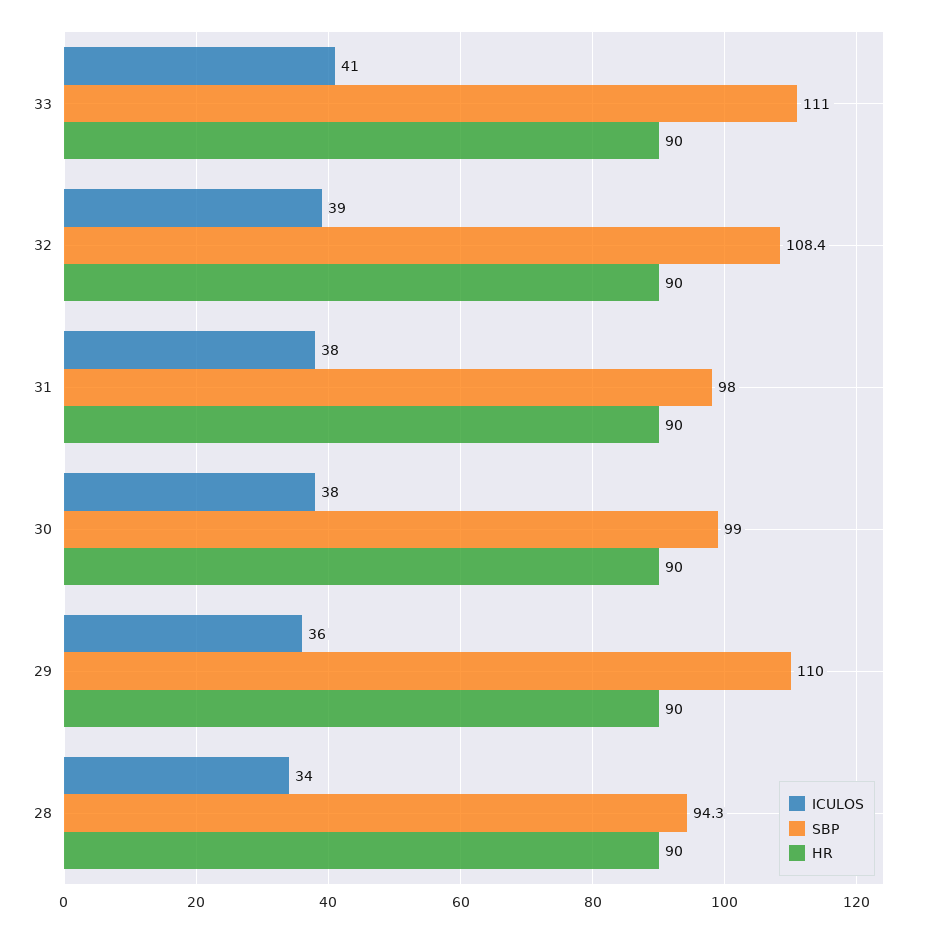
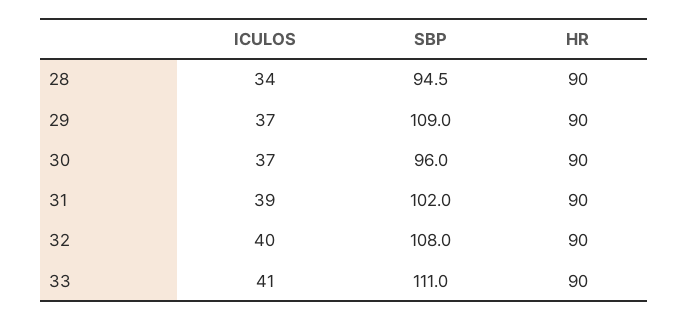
  {
    "ICULOS": {
      "33": 41,
-     "32": 39,
+     "32": 40,
-     "31": 38,
+     "31": 39,
-     "30": 38,
+     "30": 37,
-     "29": 36,
+     "29": 37,
      "28": 34
    },
    "SBP": {
      "33": 111,
-     "32": 108.4,
+     "32": 108,
-     "31": 98,
+     "31": 102,
-     "30": 99,
+     "30": 96,
-     "29": 110,
+     "29": 109,
-     "28": 94.3
+     "28": 94.5
    },
    "HR": {
      "33": 90,
      "32": 90,
      "31": 90,
      "30": 90,
      "29": 90,
      "28": 90
    }
  }

